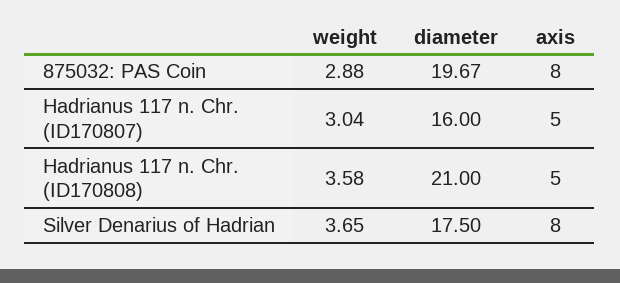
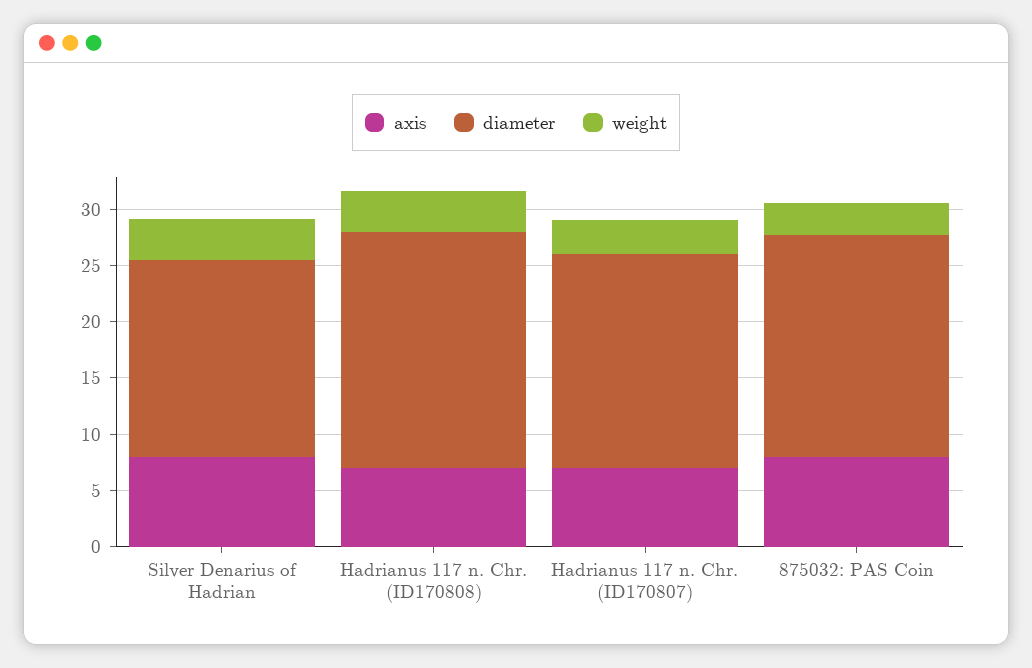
  {
    "weight": {
      "875032: PAS Coin": 2.88,
      "Hadrianus 117 n. Chr. (ID170807)": 3.04,
      "Hadrianus 117 n. Chr. (ID170808)": 3.58,
      "Silver Denarius of Hadrian": 3.65
    },
    "diameter": {
      "875032: PAS Coin": 19.67,
-     "Hadrianus 117 n. Chr. (ID170807)": 16,
+     "Hadrianus 117 n. Chr. (ID170807)": 19,
      "Hadrianus 117 n. Chr. (ID170808)": 21,
      "Silver Denarius of Hadrian": 17.5
    },
    "axis": {
      "875032: PAS Coin": 8,
-     "Hadrianus 117 n. Chr. (ID170807)": 5,
+     "Hadrianus 117 n. Chr. (ID170807)": 7,
-     "Hadrianus 117 n. Chr. (ID170808)": 5,
+     "Hadrianus 117 n. Chr. (ID170808)": 7,
      "Silver Denarius of Hadrian": 8
    }
  }

